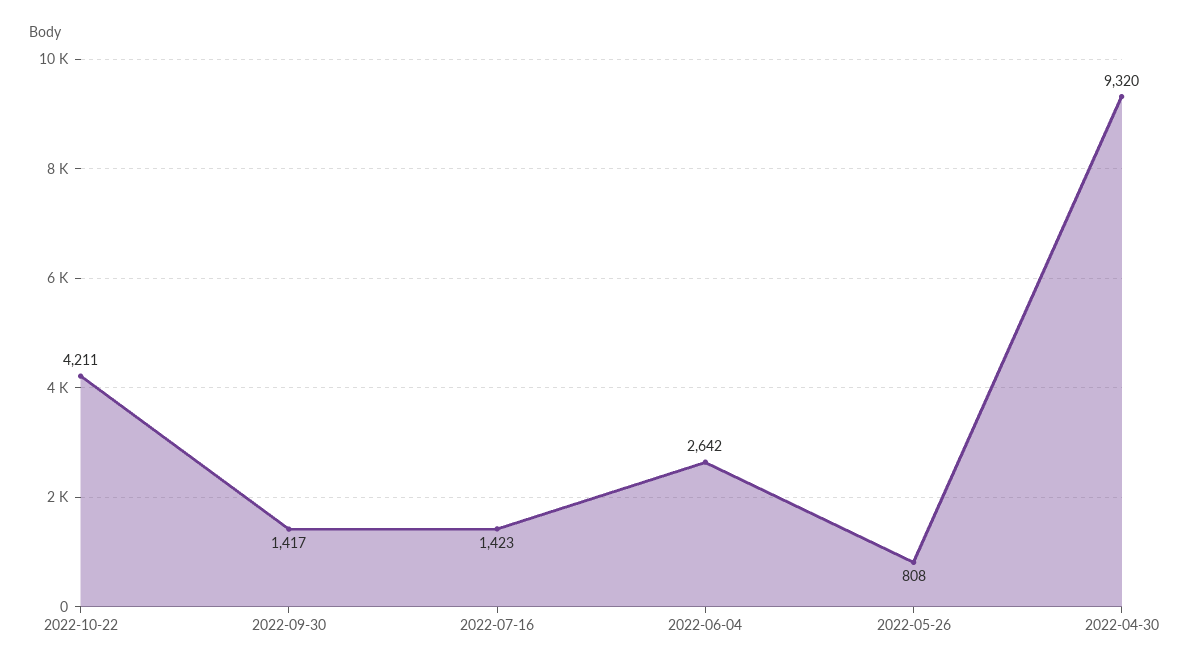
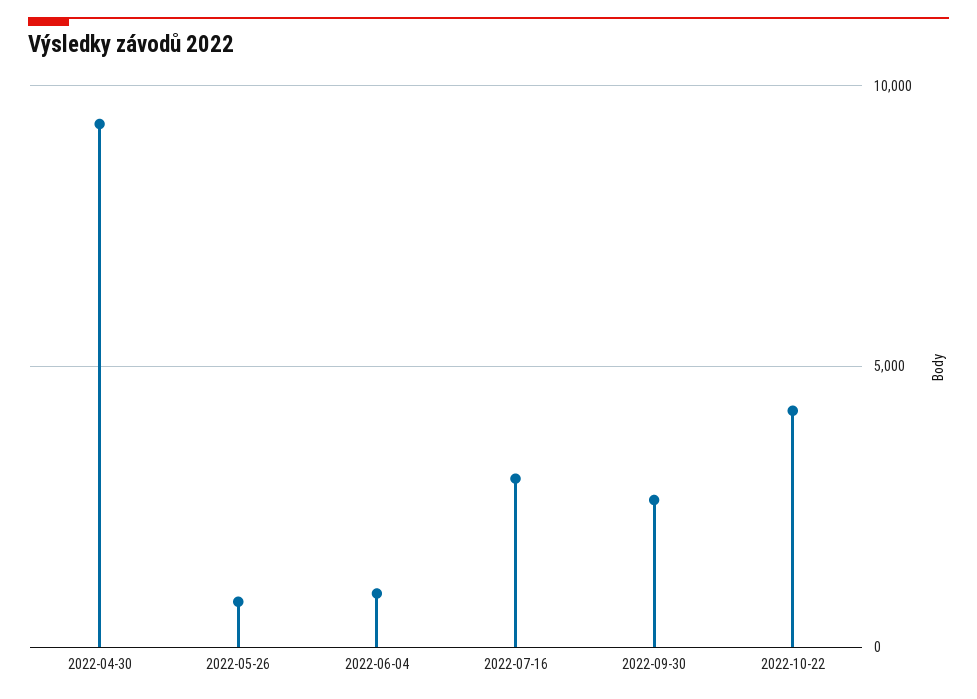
  {
    "2022-10-22": 4211,
-   "2022-09-30": 1417,
+   "2022-09-30": 2500,
-   "2022-07-16": 1423,
+   "2022-07-16": 3000,
-   "2022-06-04": 2642,
+   "2022-06-04": 1000,
    "2022-05-26": 808,
    "2022-04-30": 9320
  }

